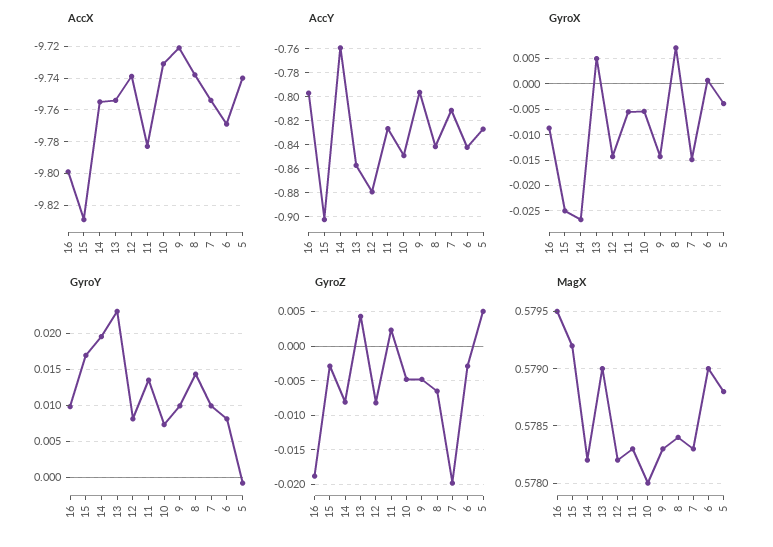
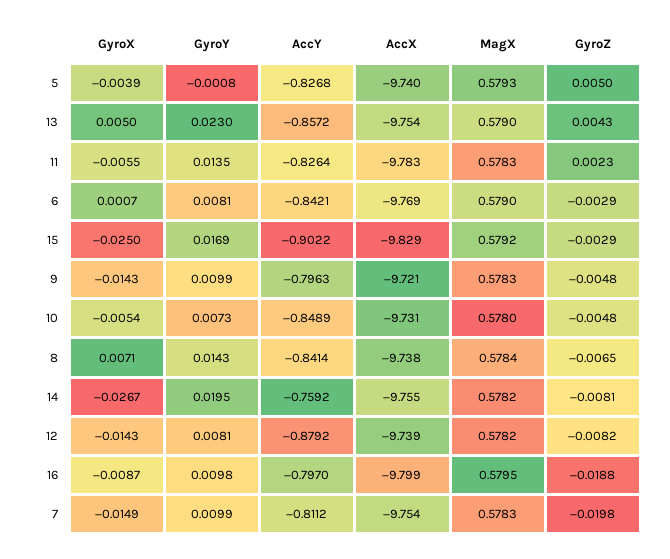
  {
    "AccX": {
      "16": -9.799,
      "15": -9.829,
      "14": -9.755,
      "13": -9.754,
      "12": -9.739,
      "11": -9.783,
      "10": -9.731,
      "9": -9.721,
      "8": -9.738,
      "7": -9.754,
      "6": -9.769,
      "5": -9.74
    },
    "AccY": {
      "16": -0.797,
      "15": -0.9022,
      "14": -0.7592,
      "13": -0.8572,
      "12": -0.8792,
      "11": -0.8264,
      "10": -0.8489,
      "9": -0.7963,
      "8": -0.8414,
      "7": -0.8112,
      "6": -0.8421,
      "5": -0.8268
    },
    "GyroX": {
      "16": -0.0087,
      "15": -0.025,
      "14": -0.0267,
      "13": 0.005,
      "12": -0.0143,
      "11": -0.0055,
      "10": -0.0054,
      "9": -0.0143,
      "8": 0.0071,
      "7": -0.0149,
      "6": 0.0007,
      "5": -0.0039
    },
    "GyroY": {
      "16": 0.0098,
      "15": 0.0169,
      "14": 0.0195,
      "13": 0.023,
      "12": 0.0081,
      "11": 0.0135,
      "10": 0.0073,
      "9": 0.0099,
      "8": 0.0143,
      "7": 0.0099,
      "6": 0.0081,
      "5": -0.0008
    },
    "GyroZ": {
      "16": -0.0188,
      "15": -0.0029,
      "14": -0.0081,
      "13": 0.0043,
      "12": -0.0082,
      "11": 0.0023,
      "10": -0.0048,
      "9": -0.0048,
      "8": -0.0065,
      "7": -0.0198,
      "6": -0.0029,
      "5": 0.005
    },
    "MagX": {
      "16": 0.5795,
      "15": 0.5792,
      "14": 0.5782,
      "13": 0.579,
      "12": 0.5782,
      "11": 0.5783,
      "10": 0.578,
      "9": 0.5783,
      "8": 0.5784,
      "7": 0.5783,
      "6": 0.579,
-     "5": 0.5788
+     "5": 0.5793
    }
  }

